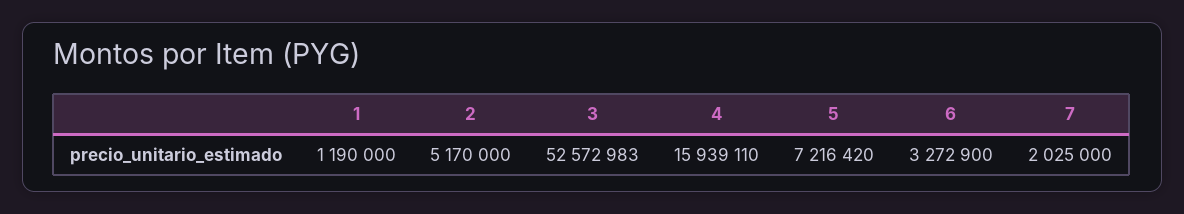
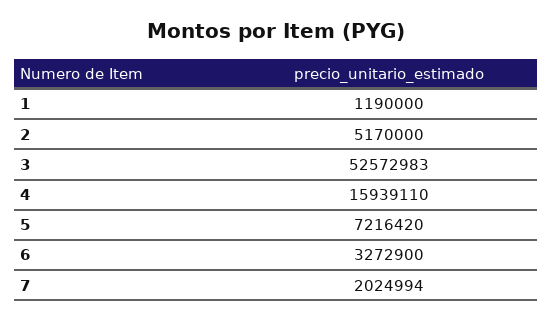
  {
    "1": 1190000,
    "2": 5170000,
    "3": 52572983,
    "4": 15939110,
    "5": 7216420,
    "6": 3272900,
-   "7": 2025000
+   "7": 2024994
  }

